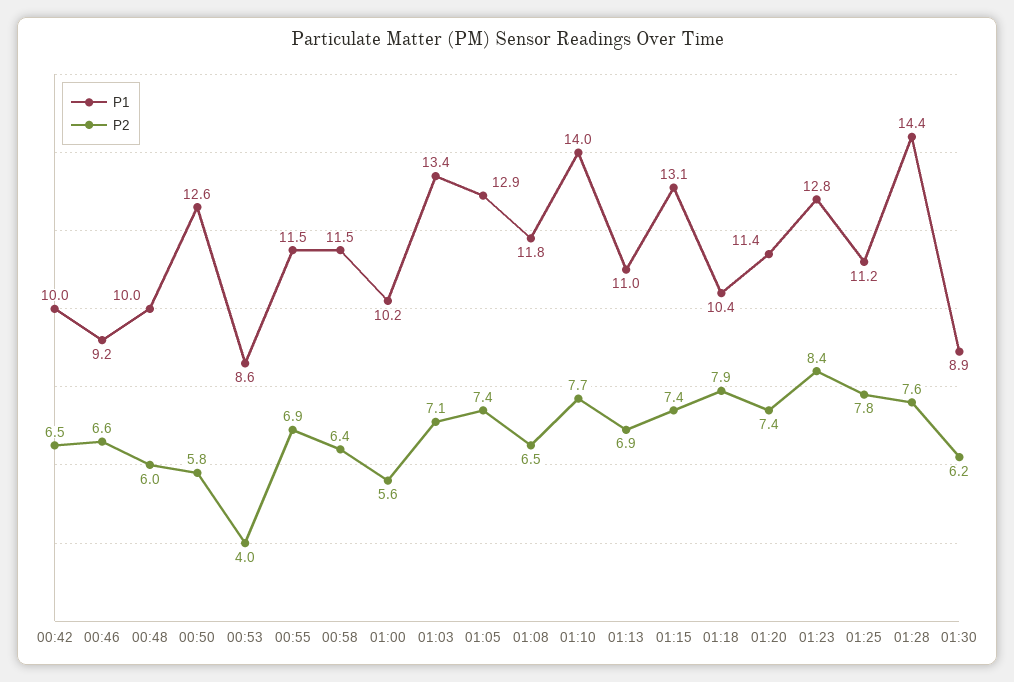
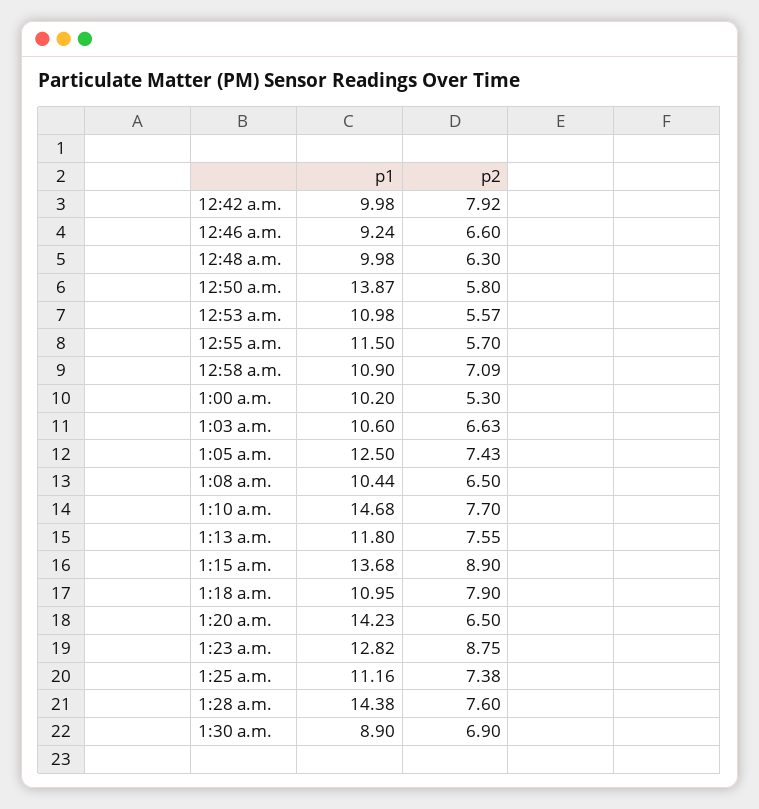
  {
    "P1": {
      "00:42": 9.98,
      "00:46": 9.24,
      "00:48": 9.98,
-     "00:50": 12.6,
+     "00:50": 13.87,
-     "00:53": 8.6,
+     "00:53": 10.98,
      "00:55": 11.5,
-     "00:58": 11.5,
+     "00:58": 10.9,
      "01:00": 10.2,
-     "01:03": 13.4,
+     "01:03": 10.6,
-     "01:05": 12.9,
+     "01:05": 12.5,
-     "01:08": 11.8,
+     "01:08": 10.44,
-     "01:10": 14,
+     "01:10": 14.68,
-     "01:13": 11,
+     "01:13": 11.8,
-     "01:15": 13.1,
+     "01:15": 13.68,
-     "01:18": 10.4,
+     "01:18": 10.95,
-     "01:20": 11.4,
+     "01:20": 14.23,
      "01:23": 12.82,
      "01:25": 11.16,
      "01:28": 14.38,
      "01:30": 8.9
    },
    "P2": {
-     "00:42": 6.5,
+     "00:42": 7.92,
      "00:46": 6.6,
-     "00:48": 6,
+     "00:48": 6.3,
      "00:50": 5.8,
-     "00:53": 4,
+     "00:53": 5.57,
-     "00:55": 6.9,
+     "00:55": 5.7,
-     "00:58": 6.4,
+     "00:58": 7.09,
-     "01:00": 5.6,
+     "01:00": 5.3,
-     "01:03": 7.1,
+     "01:03": 6.63,
      "01:05": 7.43,
      "01:08": 6.5,
      "01:10": 7.7,
-     "01:13": 6.9,
+     "01:13": 7.55,
-     "01:15": 7.4,
+     "01:15": 8.9,
      "01:18": 7.9,
-     "01:20": 7.4,
+     "01:20": 6.5,
-     "01:23": 8.4,
+     "01:23": 8.75,
-     "01:25": 7.8,
+     "01:25": 7.38,
      "01:28": 7.6,
-     "01:30": 6.2
+     "01:30": 6.9
    }
  }

